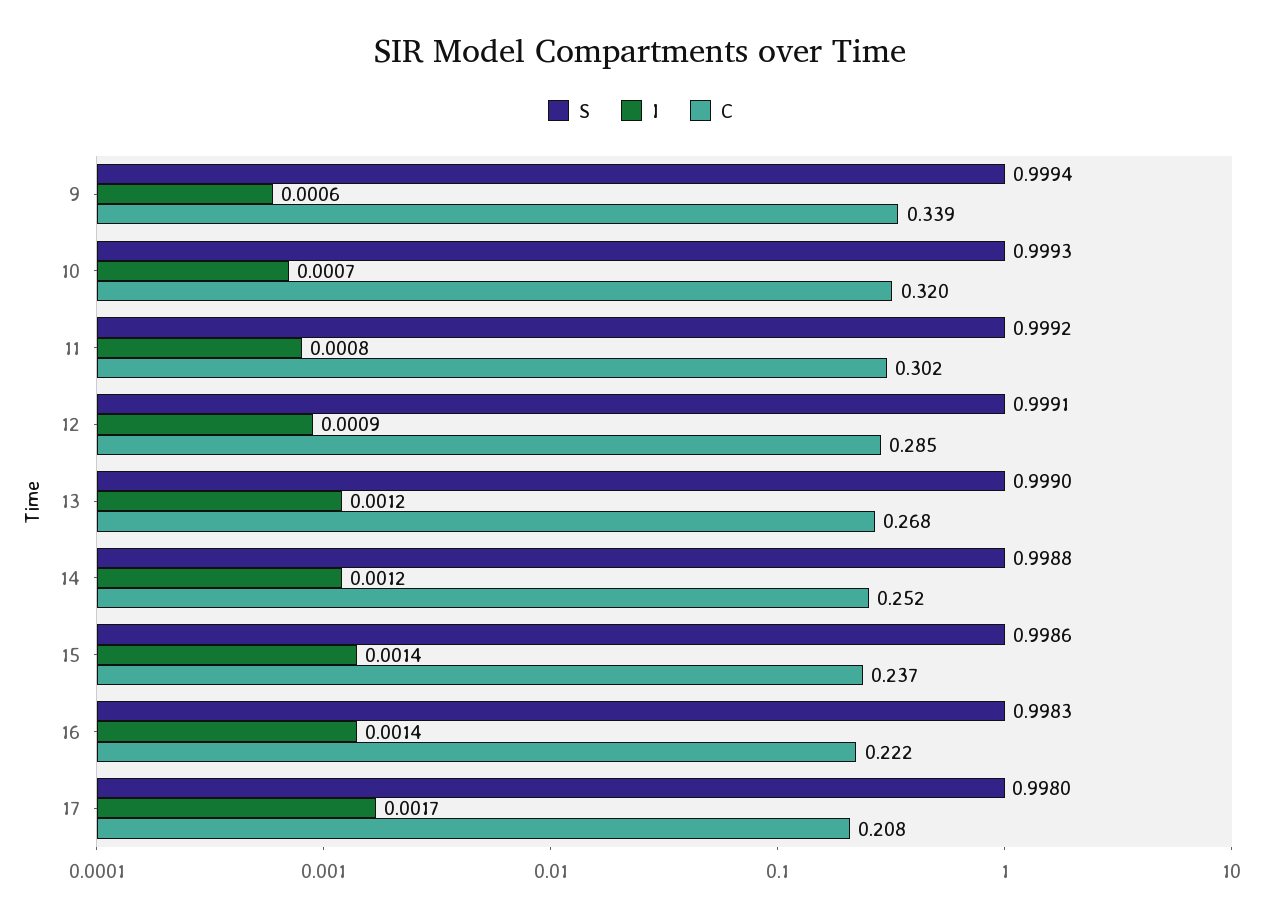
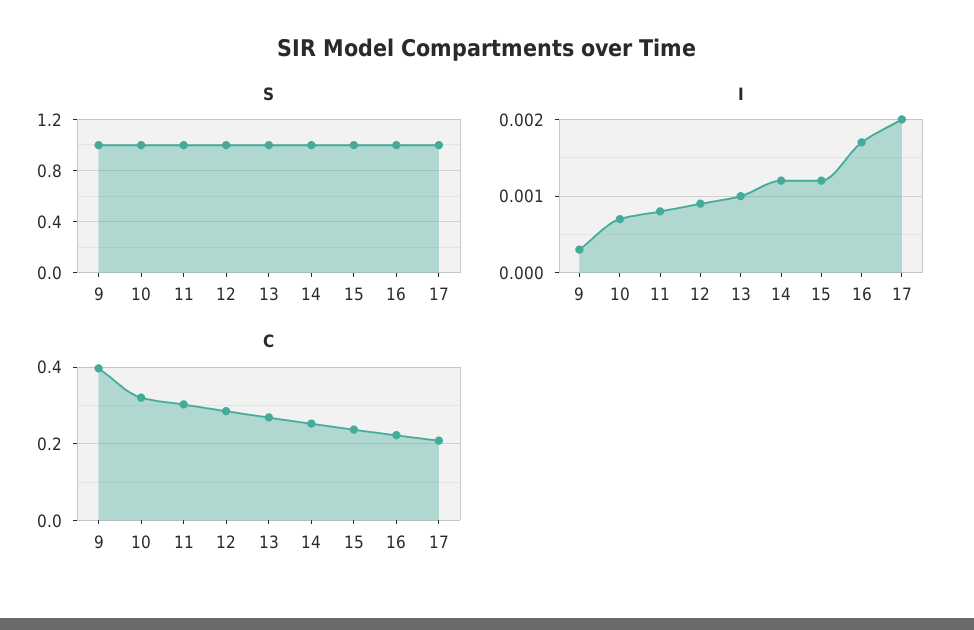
  {
    "S": {
      "9": 0.9994,
      "10": 0.9993,
      "11": 0.9992,
      "12": 0.9991,
      "13": 0.999,
      "14": 0.9988,
      "15": 0.9986,
      "16": 0.9983,
      "17": 0.998
    },
    "I": {
-     "9": 0.0006,
+     "9": 0.0003,
      "10": 0.0007,
      "11": 0.0008,
      "12": 0.0009,
-     "13": 0.0012,
+     "13": 0.001,
      "14": 0.0012,
-     "15": 0.0014,
+     "15": 0.0012,
-     "16": 0.0014,
+     "16": 0.0017,
-     "17": 0.0017
+     "17": 0.002
    },
    "C": {
-     "9": 0.339,
+     "9": 0.4,
      "10": 0.32,
      "11": 0.302,
      "12": 0.285,
      "13": 0.268,
      "14": 0.252,
      "15": 0.237,
      "16": 0.222,
      "17": 0.208
    }
  }

